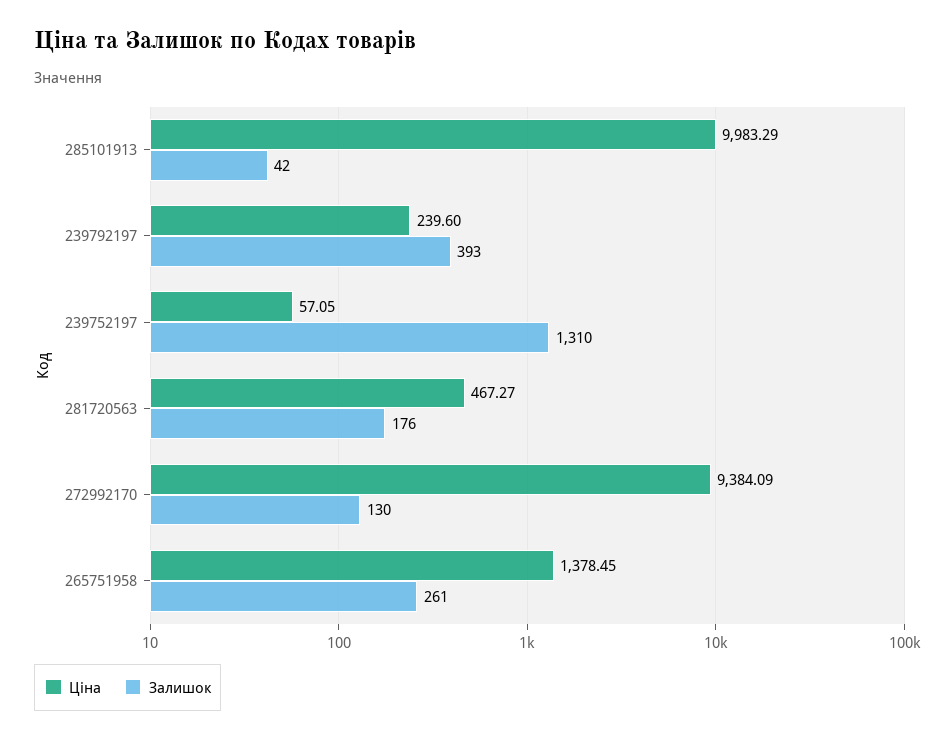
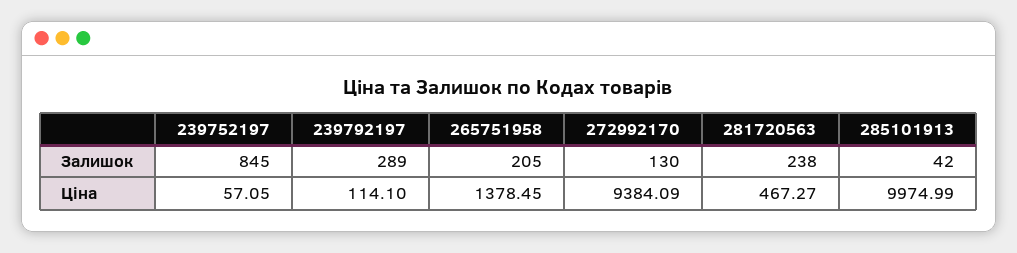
  {
    "Ціна": {
-     "285101913": 9983.29,
+     "285101913": 9974.99,
-     "239792197": 239.6,
+     "239792197": 114.1,
      "239752197": 57.05,
      "281720563": 467.27,
      "272992170": 9384.09,
      "265751958": 1378.45
    },
    "Залишок": {
      "285101913": 42,
-     "239792197": 393,
+     "239792197": 289,
-     "239752197": 1310,
+     "239752197": 845,
-     "281720563": 176,
+     "281720563": 238,
      "272992170": 130,
-     "265751958": 261
+     "265751958": 205
    }
  }

